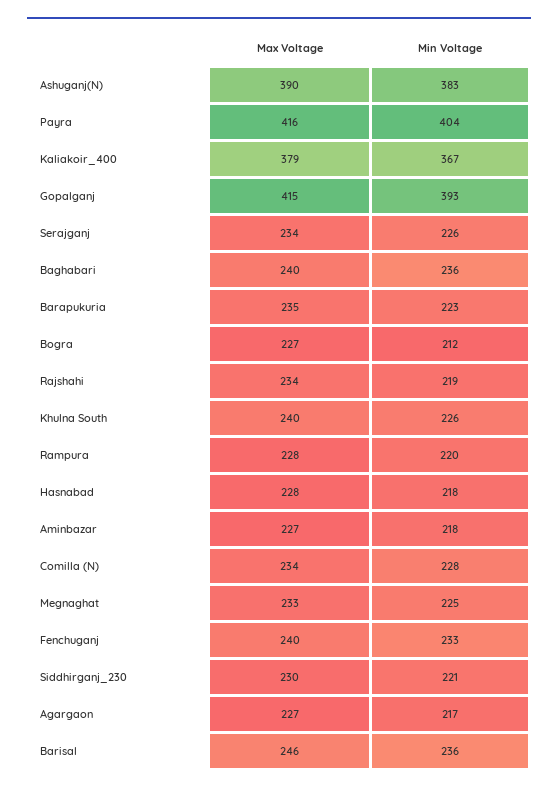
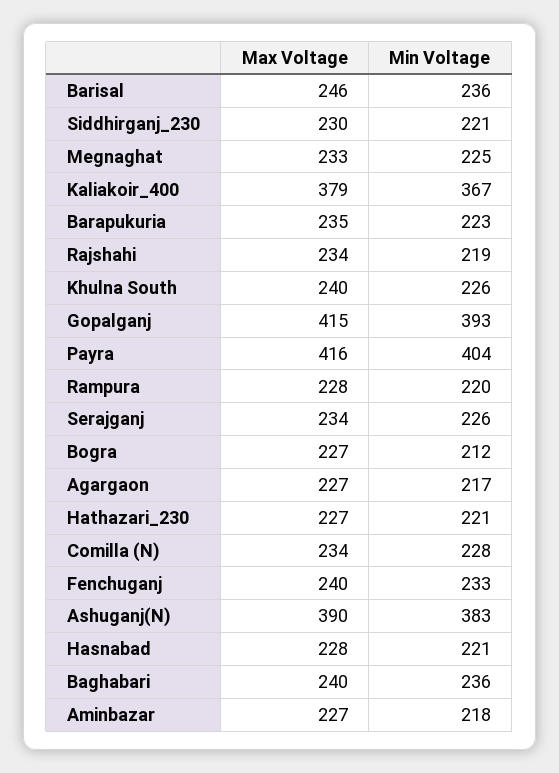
  {
    "Max Voltage": {
      "Ashuganj(N)": 390,
      "Payra": 416,
      "Kaliakoir_400": 379,
      "Gopalganj": 415,
      "Serajganj": 234,
      "Baghabari": 240,
      "Barapukuria": 235,
      "Bogra": 227,
      "Rajshahi": 234,
      "Khulna South": 240,
      "Rampura": 228,
      "Hasnabad": 228,
      "Aminbazar": 227,
      "Comilla (N)": 234,
      "Megnaghat": 233,
      "Fenchuganj": 240,
      "Siddhirganj_230": 230,
      "Agargaon": 227,
-     "Barisal": 246
+     "Barisal": 246,
+     "Hathazari_230": 227
    },
    "Min Voltage": {
      "Ashuganj(N)": 383,
      "Payra": 404,
      "Kaliakoir_400": 367,
      "Gopalganj": 393,
      "Serajganj": 226,
      "Baghabari": 236,
      "Barapukuria": 223,
      "Bogra": 212,
      "Rajshahi": 219,
      "Khulna South": 226,
      "Rampura": 220,
-     "Hasnabad": 218,
+     "Hasnabad": 221,
      "Aminbazar": 218,
      "Comilla (N)": 228,
      "Megnaghat": 225,
      "Fenchuganj": 233,
      "Siddhirganj_230": 221,
      "Agargaon": 217,
-     "Barisal": 236
+     "Barisal": 236,
+     "Hathazari_230": 221
    }
  }

